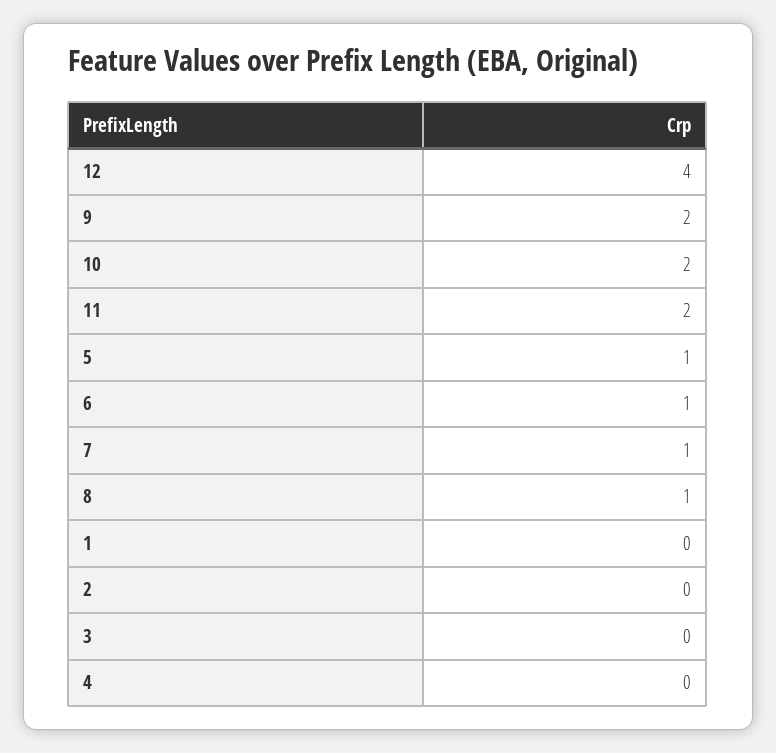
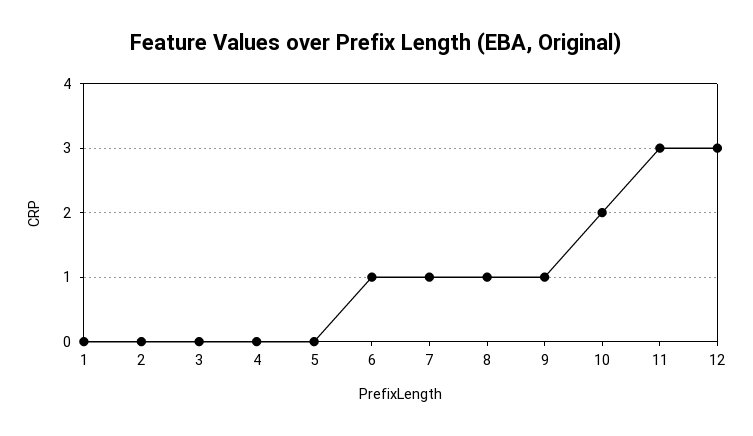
  {
-   "12": 4,
+   "12": 3,
-   "9": 2,
+   "9": 1,
    "10": 2,
-   "11": 2,
+   "11": 3,
-   "5": 1,
+   "5": 0,
    "6": 1,
    "7": 1,
    "8": 1,
    "1": 0,
    "2": 0,
    "3": 0,
    "4": 0
  }

